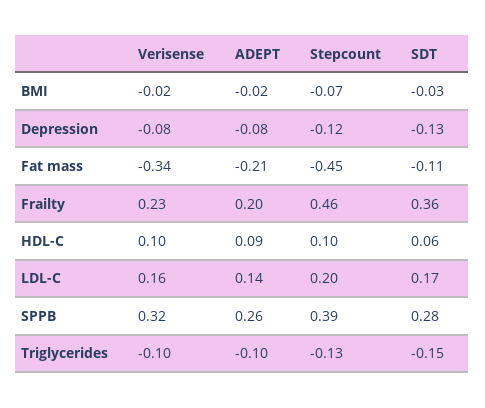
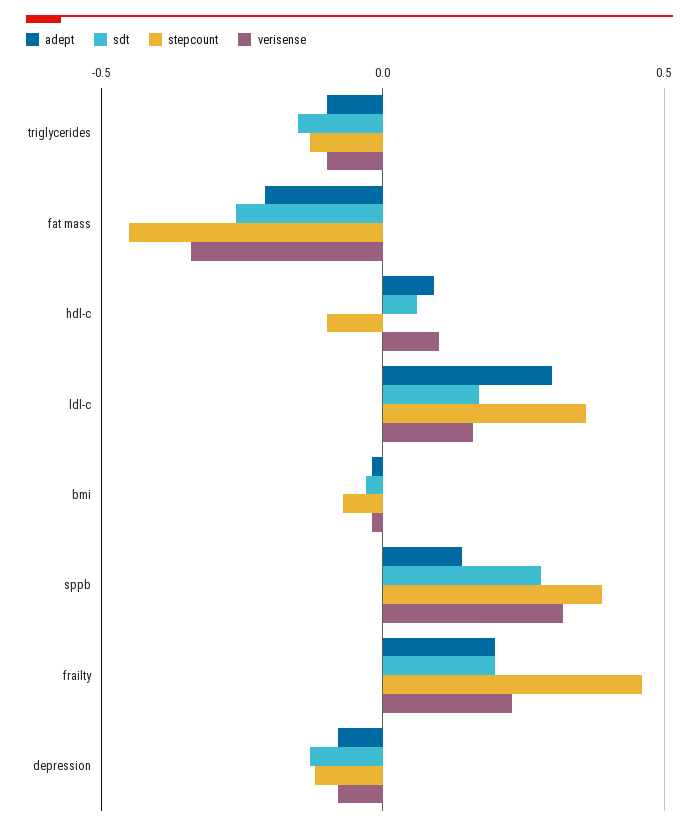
  {
    "Verisense": {
      "BMI": -0.02,
      "Depression": -0.08,
      "Fat mass": -0.34,
      "Frailty": 0.23,
      "HDL-C": 0.1,
      "LDL-C": 0.16,
      "SPPB": 0.32,
      "Triglycerides": -0.1
    },
    "ADEPT": {
      "BMI": -0.02,
      "Depression": -0.08,
      "Fat mass": -0.21,
      "Frailty": 0.2,
      "HDL-C": 0.09,
-     "LDL-C": 0.14,
+     "LDL-C": 0.3,
-     "SPPB": 0.26,
+     "SPPB": 0.15,
      "Triglycerides": -0.1
    },
    "Stepcount": {
      "BMI": -0.07,
      "Depression": -0.12,
      "Fat mass": -0.45,
      "Frailty": 0.46,
-     "HDL-C": 0.1,
+     "HDL-C": -0.1,
-     "LDL-C": 0.2,
+     "LDL-C": 0.35,
      "SPPB": 0.39,
      "Triglycerides": -0.13
    },
    "SDT": {
      "BMI": -0.03,
      "Depression": -0.13,
-     "Fat mass": -0.11,
+     "Fat mass": -0.25,
-     "Frailty": 0.36,
+     "Frailty": 0.2,
      "HDL-C": 0.06,
      "LDL-C": 0.17,
      "SPPB": 0.28,
      "Triglycerides": -0.15
    }
  }

